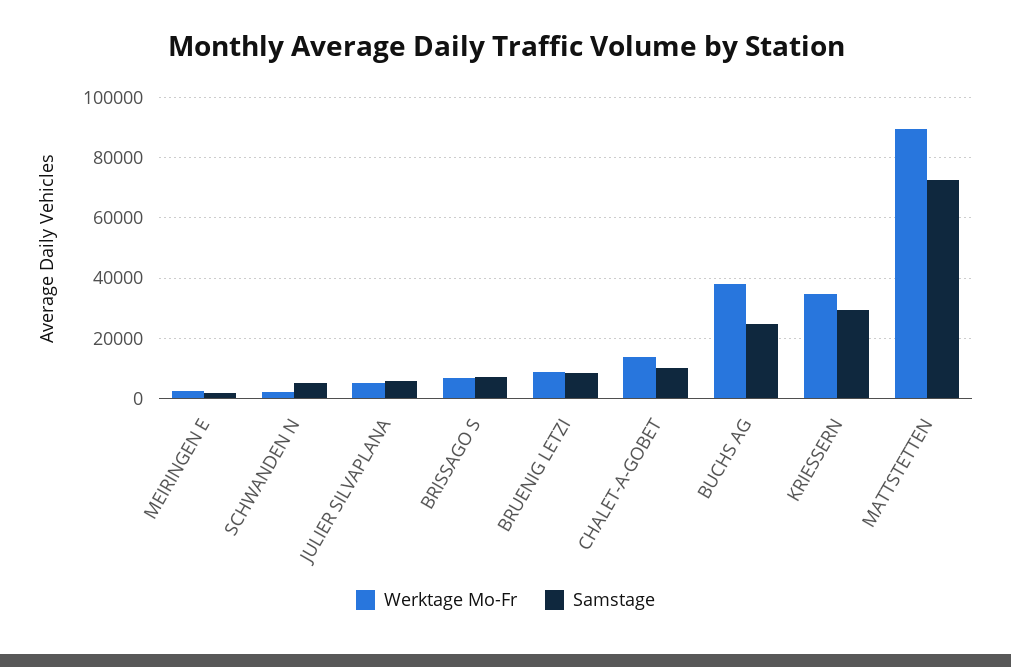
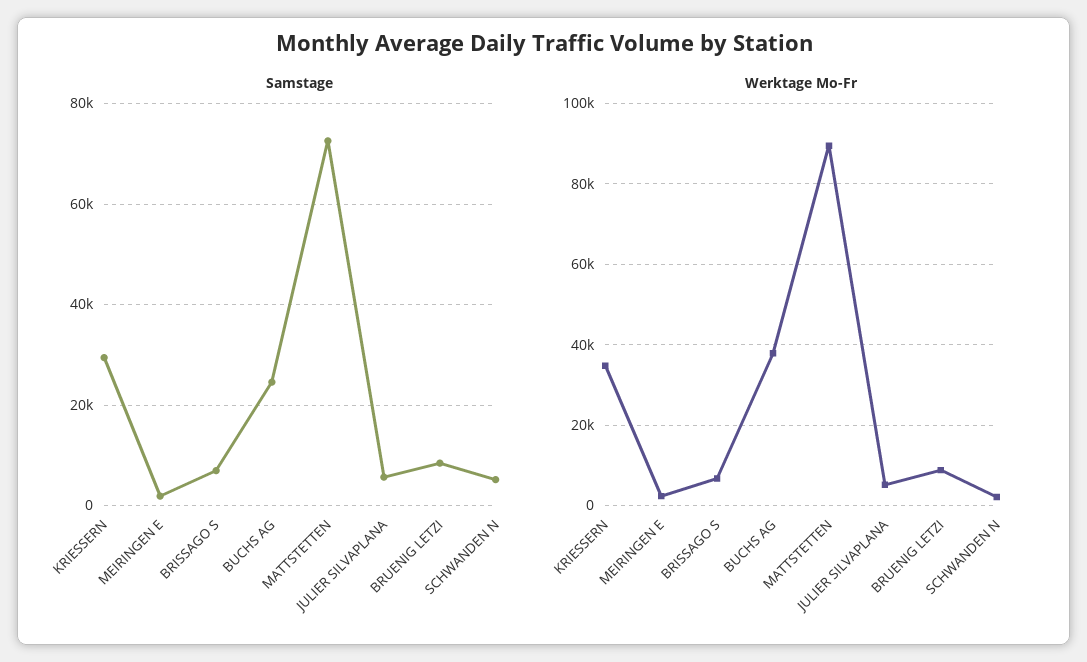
  {
    "Werktage Mo-Fr": {
      "MEIRINGEN E": 2000,
      "SCHWANDEN N": 2000,
      "JULIER SILVAPLANA": 6000,
      "BRISSAGO S": 6000,
      "BRUENIG LETZI": 8000,
-     "CHALET-A-GOBET": 14000,
      "BUCHS AG": 38000,
      "KRIESSERN": 34000,
      "MATTSTETTEN": 90000
    },
    "Samstage": {
      "MEIRINGEN E": 2000,
      "SCHWANDEN N": 6000,
      "JULIER SILVAPLANA": 6000,
      "BRISSAGO S": 6000,
      "BRUENIG LETZI": 8000,
-     "CHALET-A-GOBET": 10000,
      "BUCHS AG": 24000,
      "KRIESSERN": 30000,
      "MATTSTETTEN": 72000
    }
  }

